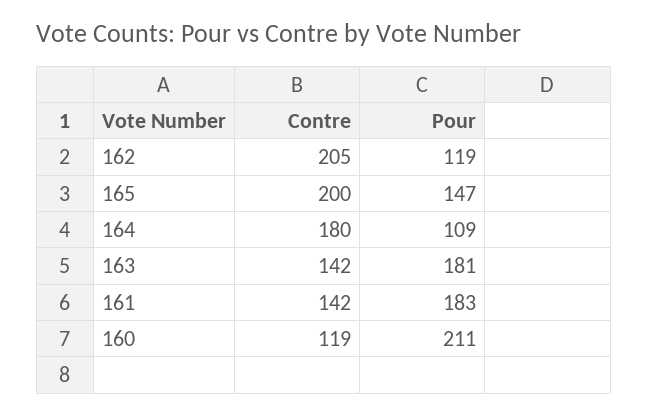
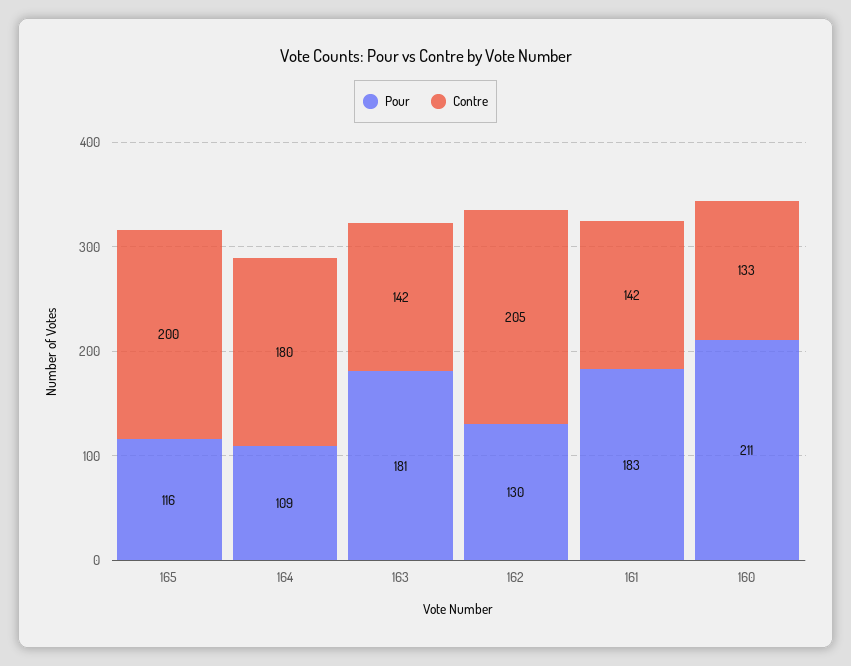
  {
    "Contre": {
      "162": 205,
      "165": 200,
      "164": 180,
      "163": 142,
      "161": 142,
-     "160": 119
+     "160": 133
    },
    "Pour": {
-     "162": 119,
+     "162": 130,
-     "165": 147,
+     "165": 116,
      "164": 109,
      "163": 181,
      "161": 183,
      "160": 211
    }
  }

